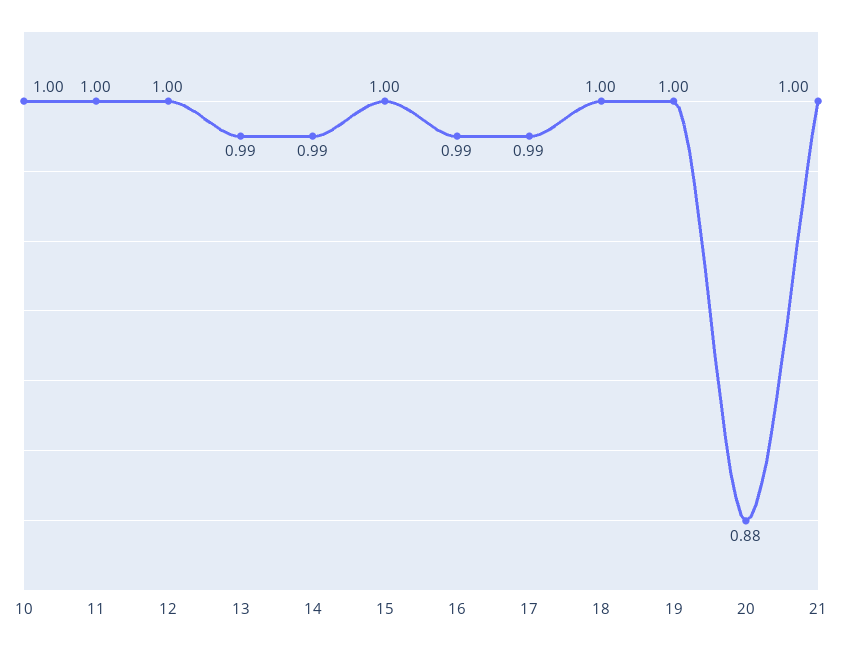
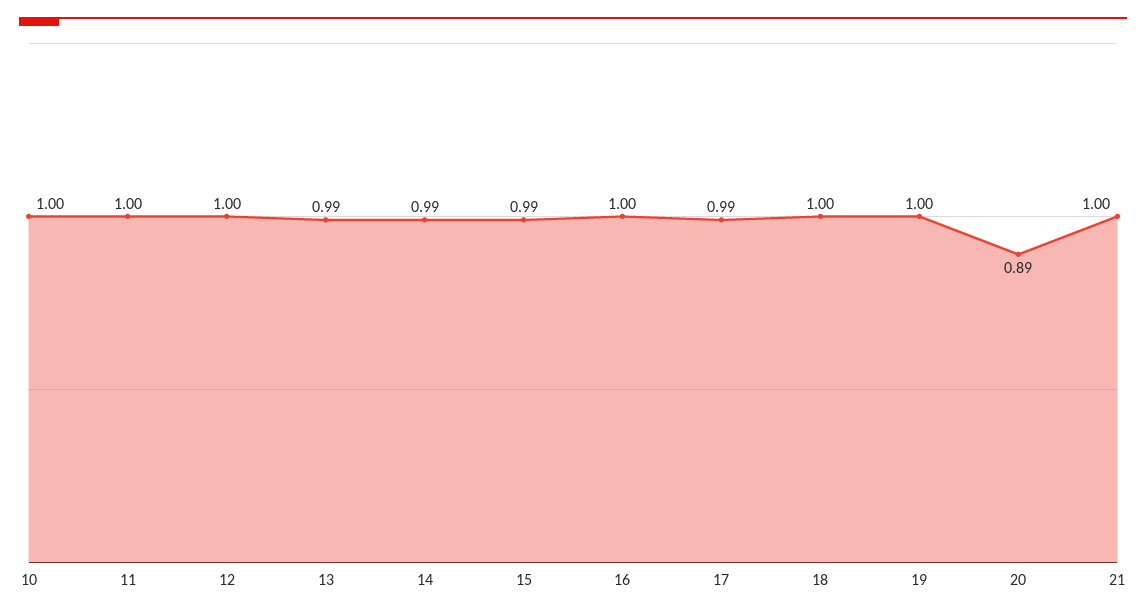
  {
    "10": 1,
    "11": 1,
    "12": 1,
    "13": 0.99,
    "14": 0.99,
-   "15": 1,
+   "15": 0.99,
-   "16": 0.99,
+   "16": 1,
    "17": 0.99,
    "18": 1,
    "19": 1,
-   "20": 0.88,
+   "20": 0.89,
    "21": 1
  }

